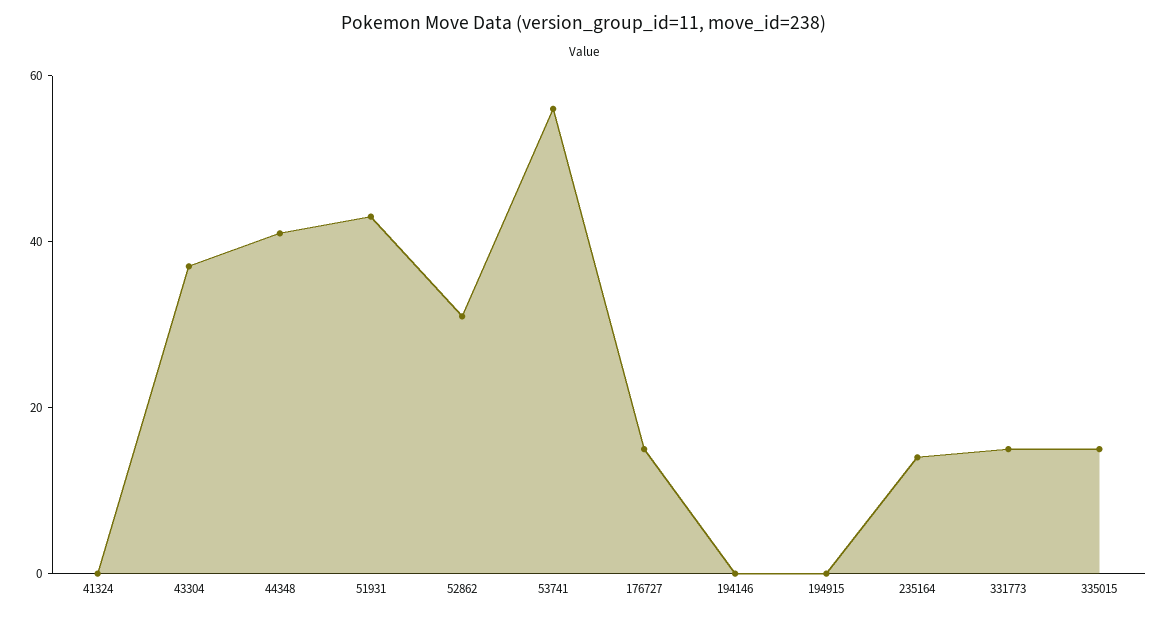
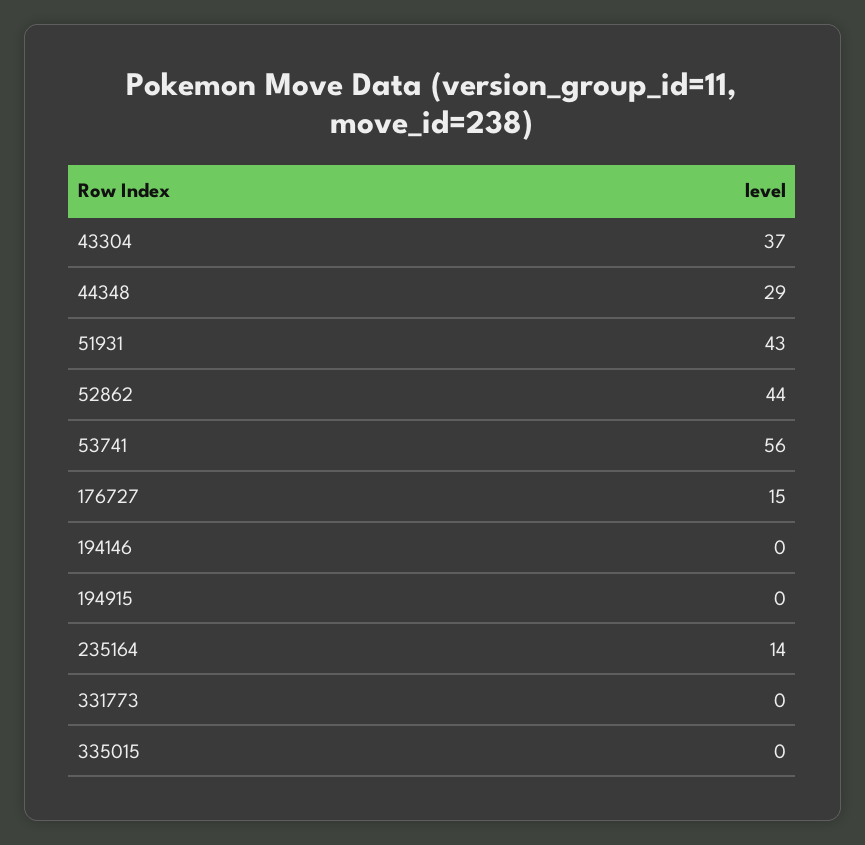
  {
-   "41324": 0,
    "43304": 37,
-   "44348": 40,
+   "44348": 29,
    "51931": 43,
-   "52862": 30,
+   "52862": 44,
    "53741": 56,
    "176727": 15,
    "194146": 0,
    "194915": 0,
    "235164": 14,
-   "331773": 15,
+   "331773": 0,
-   "335015": 15
+   "335015": 0
  }

